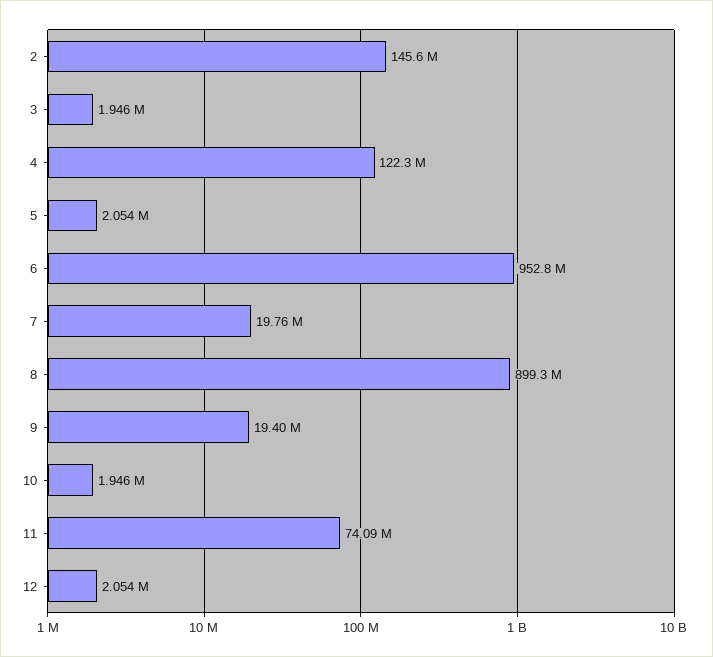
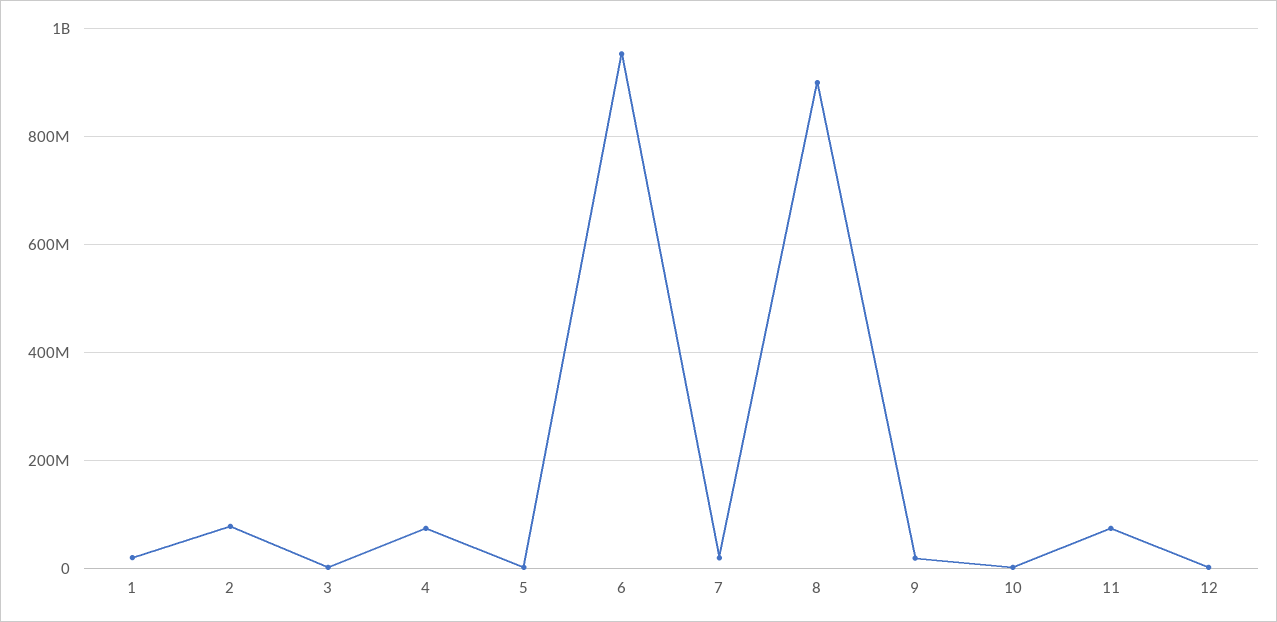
  {
-   "2": 145600000,
+   "2": 80000000,
    "3": 1946000,
-   "4": 122300000,
+   "4": 80000000,
    "5": 2054000,
    "6": 952800000,
    "7": 19760000,
    "8": 899300000,
    "9": 19400000,
    "10": 1946000,
    "11": 74090000,
-   "12": 2054000
+   "12": 2054000,
+   "1": 20000000
  }

